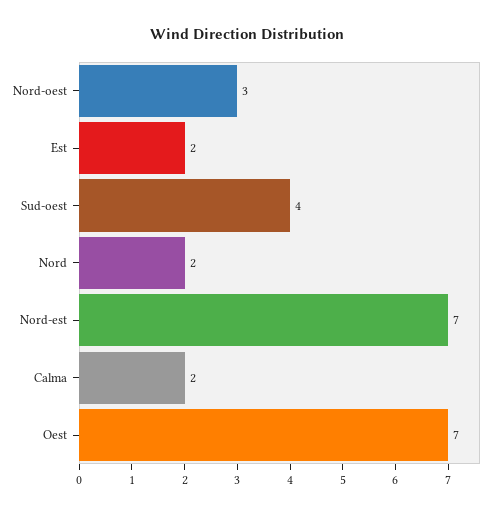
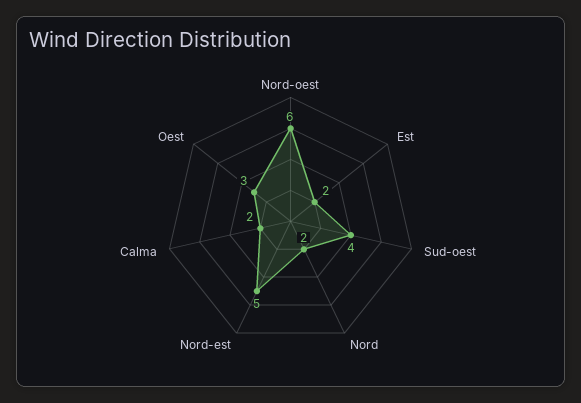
  {
-   "Nord-oest": 3,
+   "Nord-oest": 6,
    "Est": 2,
    "Sud-oest": 4,
    "Nord": 2,
-   "Nord-est": 7,
+   "Nord-est": 5,
    "Calma": 2,
-   "Oest": 7
+   "Oest": 3
  }

